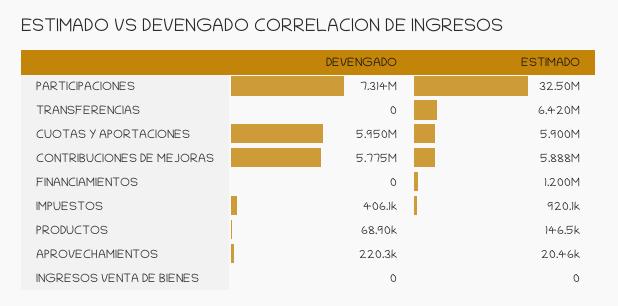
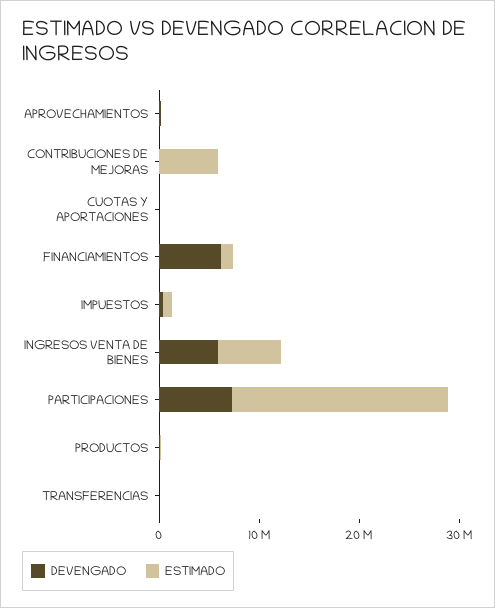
  {
    "DEVENGADO": {
      "PARTICIPACIONES": 7314000,
      "TRANSFERENCIAS": 0,
-     "CUOTAS Y APORTACIONES": 5950000,
+     "CUOTAS Y APORTACIONES": 0,
-     "CONTRIBUCIONES DE MEJORAS": 5775000,
+     "CONTRIBUCIONES DE MEJORAS": 0,
-     "FINANCIAMIENTOS": 0,
+     "FINANCIAMIENTOS": 6000000,
      "IMPUESTOS": 406100,
      "PRODUCTOS": 68900,
      "APROVECHAMIENTOS": 220300,
-     "INGRESOS VENTA DE BIENES": 0
+     "INGRESOS VENTA DE BIENES": 6000000
    },
    "ESTIMADO": {
-     "PARTICIPACIONES": 32500000,
+     "PARTICIPACIONES": 22000000,
-     "TRANSFERENCIAS": 6420000,
+     "TRANSFERENCIAS": 0,
-     "CUOTAS Y APORTACIONES": 5900000,
+     "CUOTAS Y APORTACIONES": 0,
      "CONTRIBUCIONES DE MEJORAS": 5888000,
      "FINANCIAMIENTOS": 1200000,
      "IMPUESTOS": 920100,
      "PRODUCTOS": 146500,
      "APROVECHAMIENTOS": 20460,
-     "INGRESOS VENTA DE BIENES": 0
+     "INGRESOS VENTA DE BIENES": 6000000
    }
  }

